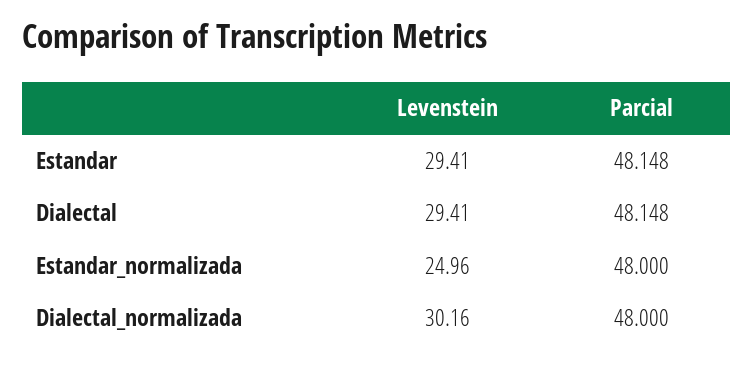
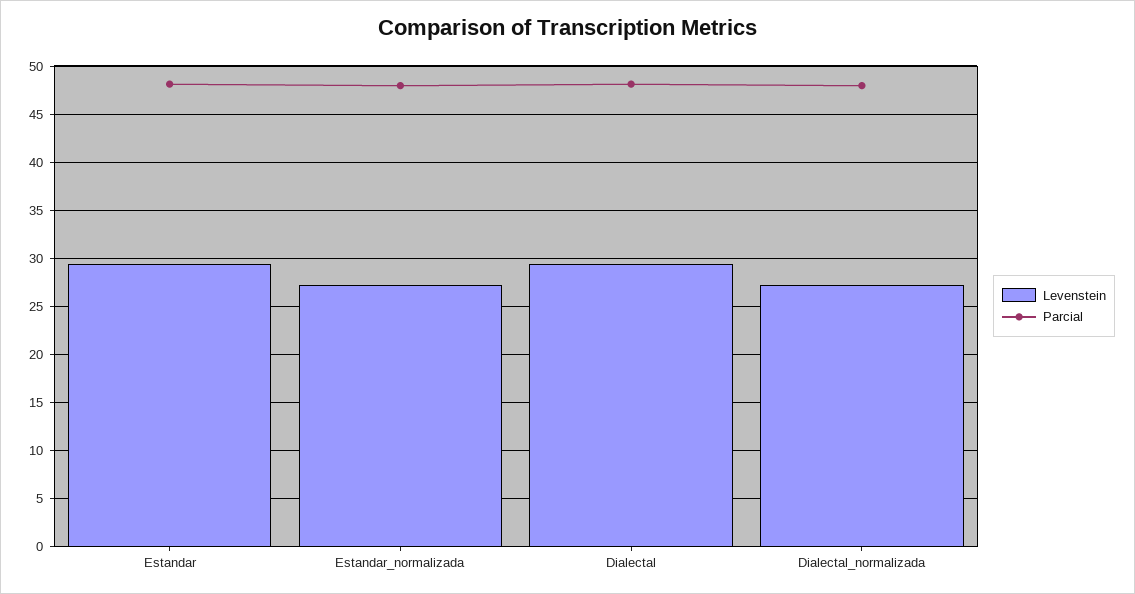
  {
    "Levenstein": {
      "Estandar": 29.41,
      "Dialectal": 29.41,
-     "Estandar_normalizada": 24.96,
+     "Estandar_normalizada": 27,
-     "Dialectal_normalizada": 30.16
+     "Dialectal_normalizada": 27
    },
    "Parcial": {
      "Estandar": 48.148,
      "Dialectal": 48.148,
      "Estandar_normalizada": 48,
      "Dialectal_normalizada": 48
    }
  }

